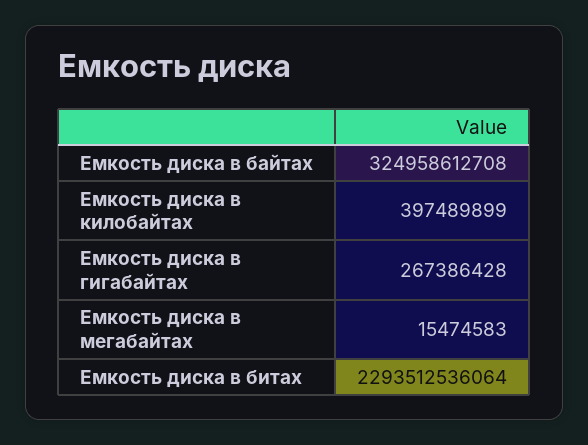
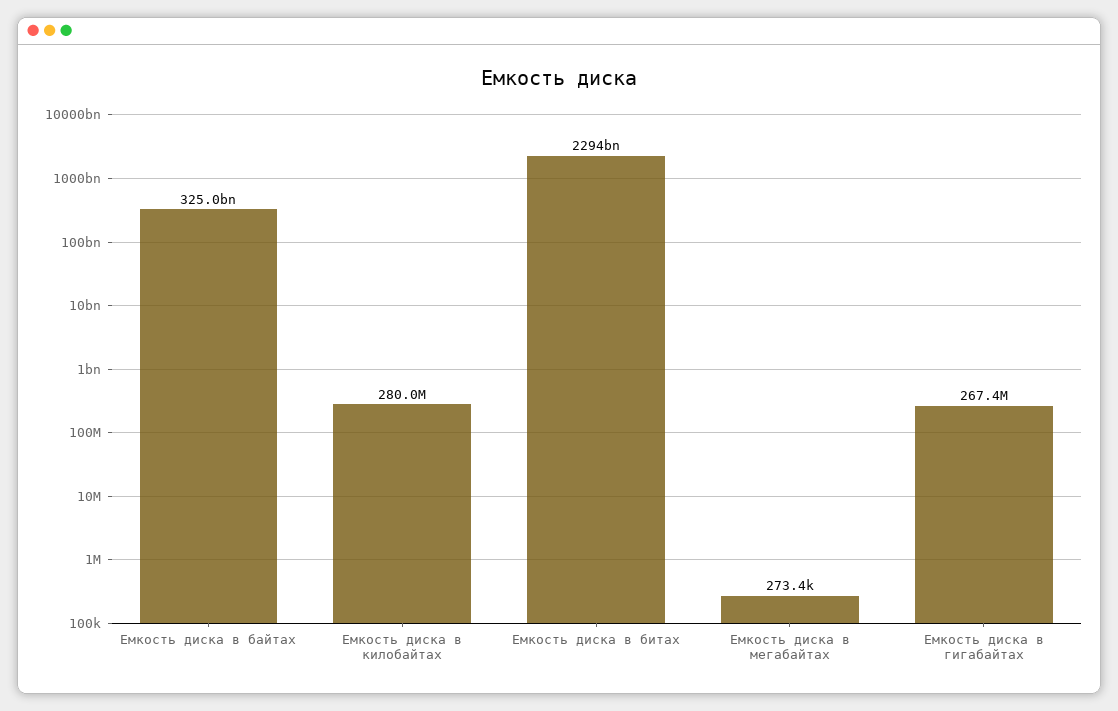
  {
    "Емкость диска в байтах": 324958612708,
-   "Емкость диска в килобайтах": 397489899,
+   "Емкость диска в килобайтах": 280000000,
    "Емкость диска в гигабайтах": 267386428,
-   "Емкость диска в мегабайтах": 15474583,
+   "Емкость диска в мегабайтах": 273400,
    "Емкость диска в битах": 2293512536064
  }

